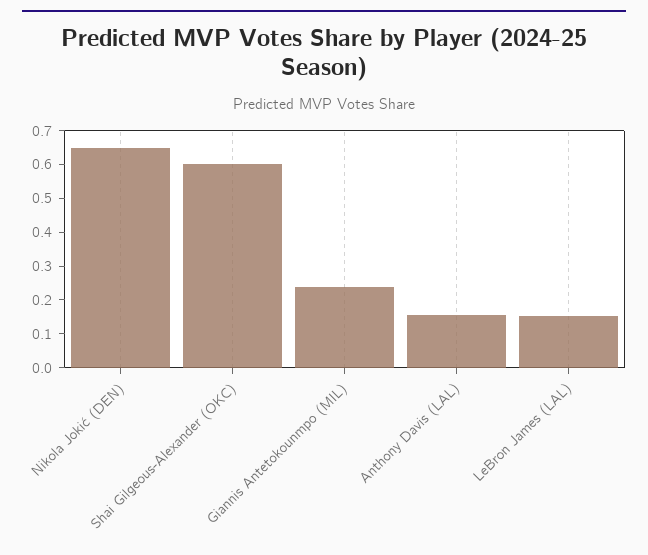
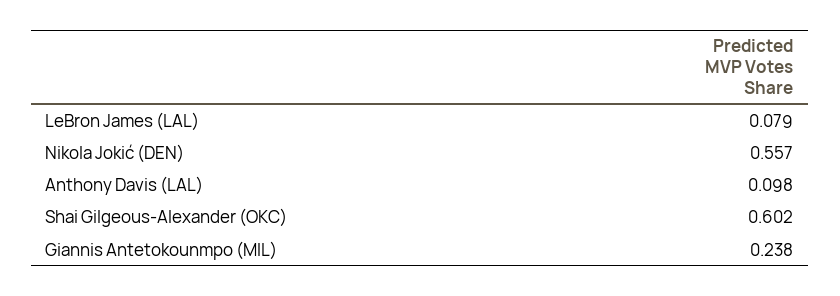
  {
-   "Nikola Jokić (DEN)": 0.65,
+   "Nikola Jokić (DEN)": 0.557,
    "Shai Gilgeous-Alexander (OKC)": 0.602,
    "Giannis Antetokounmpo (MIL)": 0.238,
-   "Anthony Davis (LAL)": 0.15,
+   "Anthony Davis (LAL)": 0.098,
-   "LeBron James (LAL)": 0.15
+   "LeBron James (LAL)": 0.079
  }

